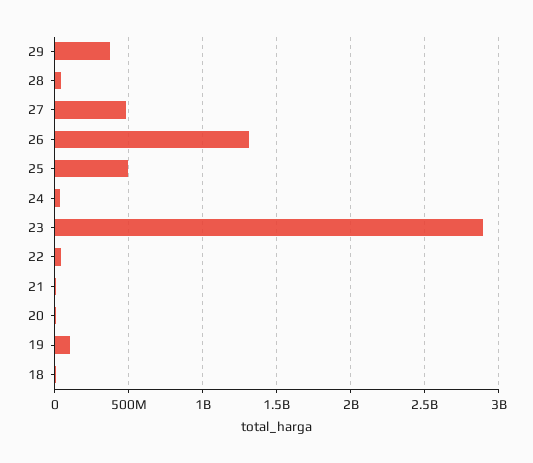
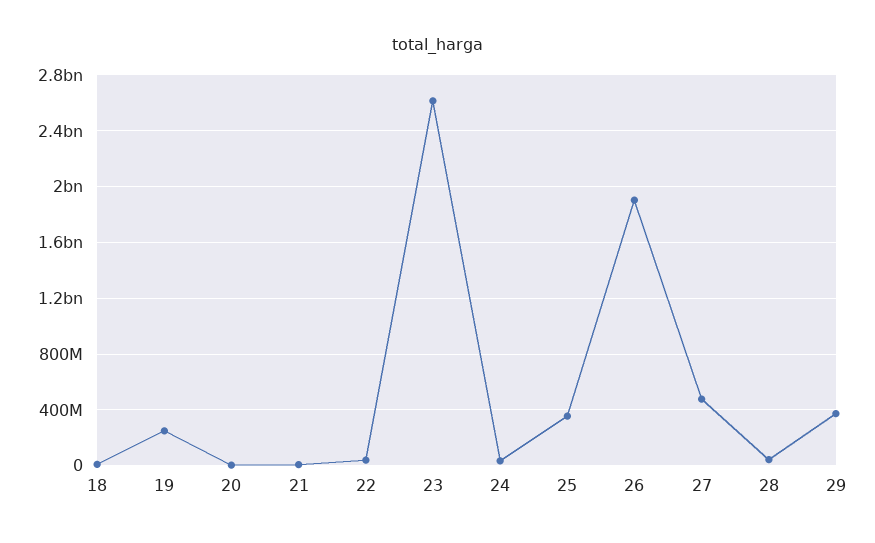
  {
    "29": 350000000,
    "28": 50000000,
    "27": 500000000,
-   "26": 1300000000,
+   "26": 1900000000,
-   "25": 500000000,
+   "25": 350000000,
    "24": 50000000,
-   "23": 2900000000,
+   "23": 2600000000,
    "22": 50000000,
    "21": 0,
    "20": 0,
-   "19": 100000000,
+   "19": 250000000,
    "18": 0
  }

